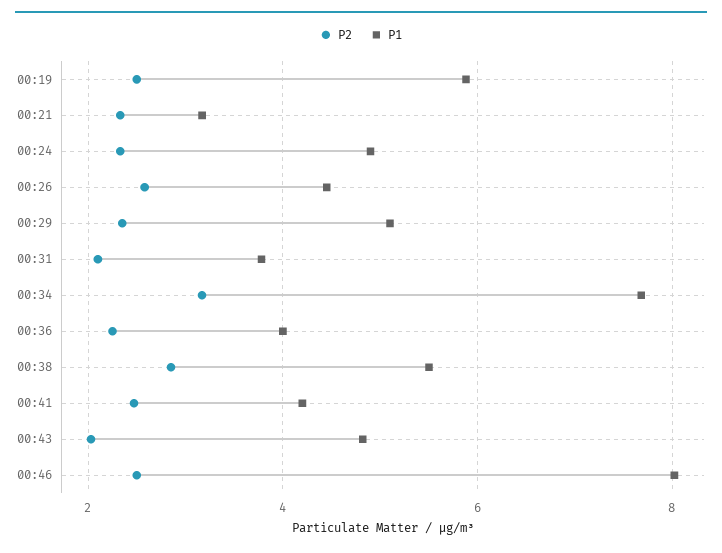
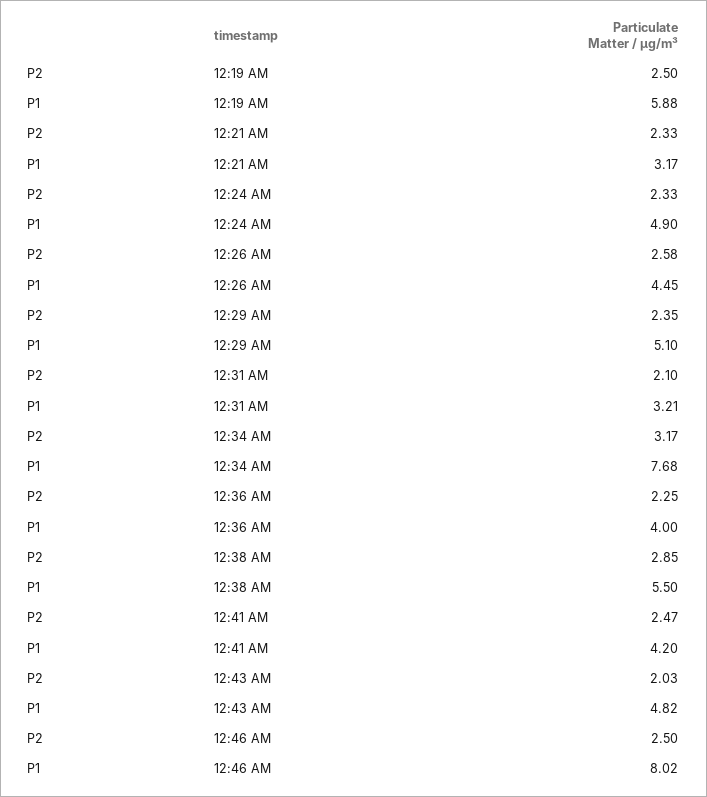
  {
    "P2": {
      "00:19": 2.5,
      "00:21": 2.33,
      "00:24": 2.33,
      "00:26": 2.58,
      "00:29": 2.35,
      "00:31": 2.1,
      "00:34": 3.17,
      "00:36": 2.25,
      "00:38": 2.85,
      "00:41": 2.47,
      "00:43": 2.03,
      "00:46": 2.5
    },
    "P1": {
      "00:19": 5.88,
      "00:21": 3.17,
      "00:24": 4.9,
      "00:26": 4.45,
      "00:29": 5.1,
-     "00:31": 3.8,
+     "00:31": 3.21,
      "00:34": 7.68,
      "00:36": 4,
      "00:38": 5.5,
      "00:41": 4.2,
      "00:43": 4.82,
      "00:46": 8.02
    }
  }

